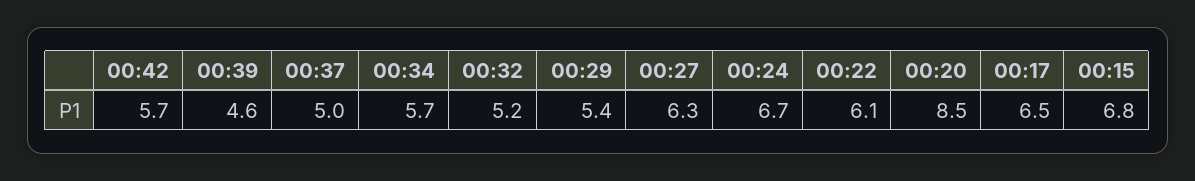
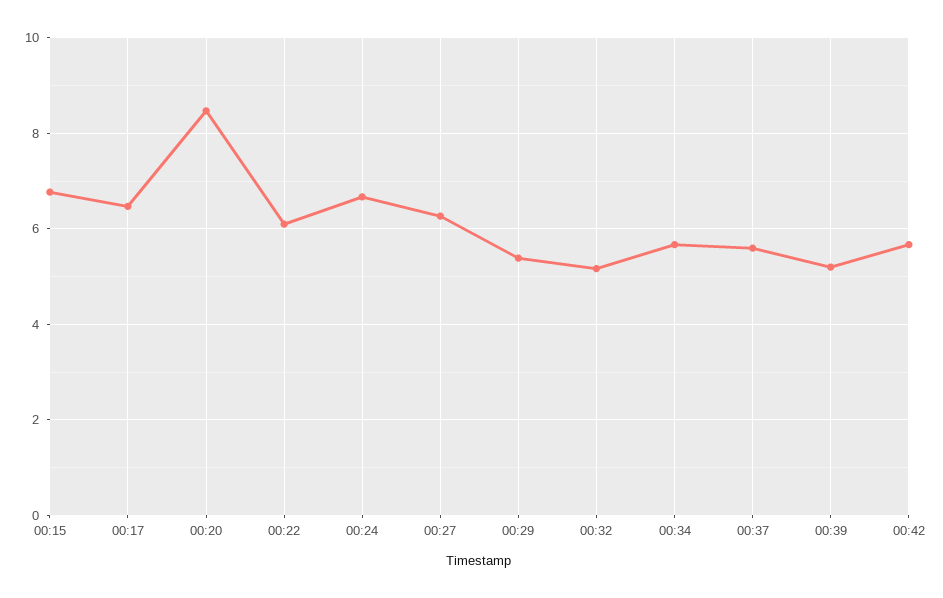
  {
    "00:42": 5.7,
-   "00:39": 4.6,
+   "00:39": 5.2,
-   "00:37": 5,
+   "00:37": 5.6,
    "00:34": 5.7,
    "00:32": 5.2,
    "00:29": 5.4,
    "00:27": 6.3,
    "00:24": 6.7,
    "00:22": 6.1,
    "00:20": 8.5,
    "00:17": 6.5,
    "00:15": 6.8
  }

